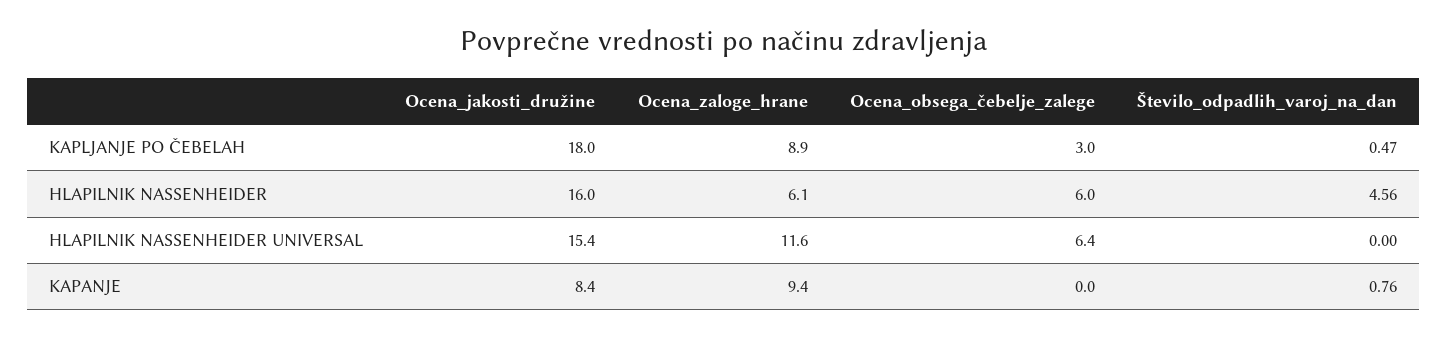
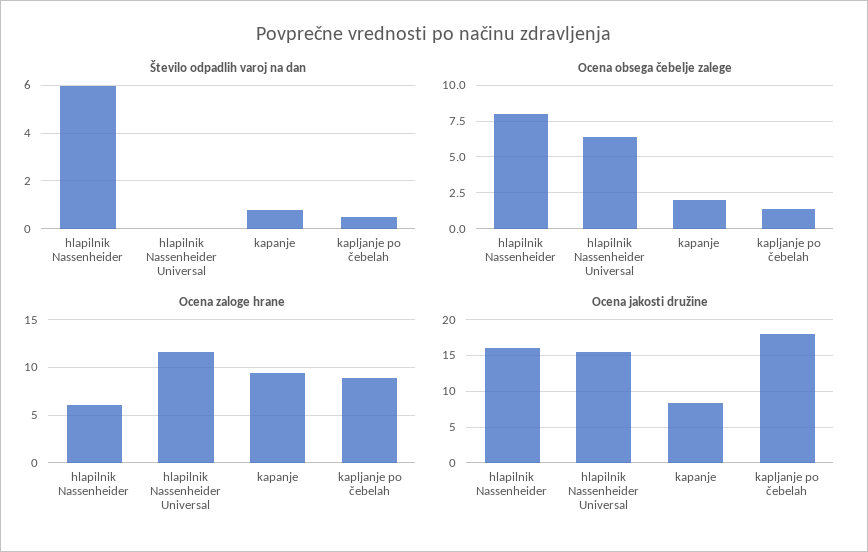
  {
    "Ocena_jakosti_družine": {
      "KAPLJANJE PO ČEBELAH": 18,
      "HLAPILNIK NASSENHEIDER": 16,
      "HLAPILNIK NASSENHEIDER UNIVERSAL": 15.4,
      "KAPANJE": 8.4
    },
    "Ocena_zaloge_hrane": {
      "KAPLJANJE PO ČEBELAH": 8.9,
      "HLAPILNIK NASSENHEIDER": 6.1,
      "HLAPILNIK NASSENHEIDER UNIVERSAL": 11.6,
      "KAPANJE": 9.4
    },
    "Ocena_obsega_čebelje_zalege": {
-     "KAPLJANJE PO ČEBELAH": 3,
+     "KAPLJANJE PO ČEBELAH": 1.5,
-     "HLAPILNIK NASSENHEIDER": 6,
+     "HLAPILNIK NASSENHEIDER": 8,
      "HLAPILNIK NASSENHEIDER UNIVERSAL": 6.4,
-     "KAPANJE": 0
+     "KAPANJE": 2
    },
    "Število_odpadlih_varoj_na_dan": {
      "KAPLJANJE PO ČEBELAH": 0.47,
-     "HLAPILNIK NASSENHEIDER": 4.56,
+     "HLAPILNIK NASSENHEIDER": 6,
      "HLAPILNIK NASSENHEIDER UNIVERSAL": 0,
      "KAPANJE": 0.76
    }
  }

